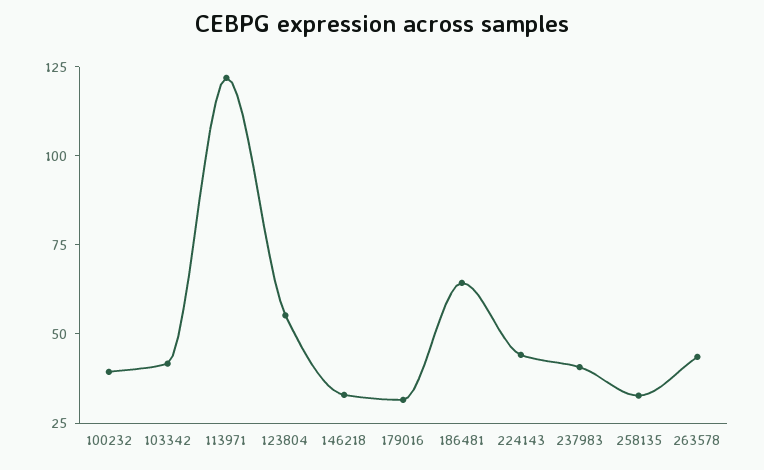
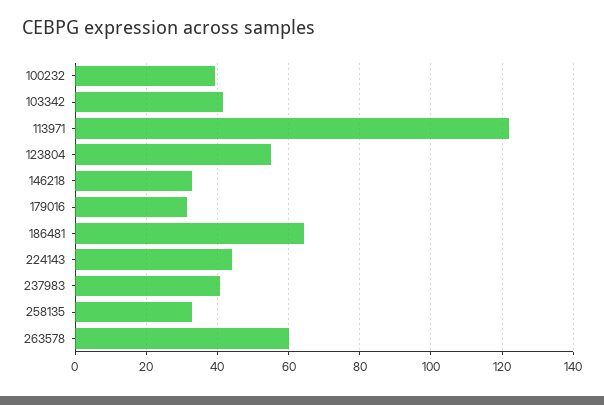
  {
    "100232": 40,
    "103342": 42,
    "113971": 122,
    "123804": 56,
    "146218": 32,
    "179016": 32,
    "186481": 64,
    "224143": 44,
    "237983": 40,
    "258135": 32,
-   "263578": 45
+   "263578": 60
  }

